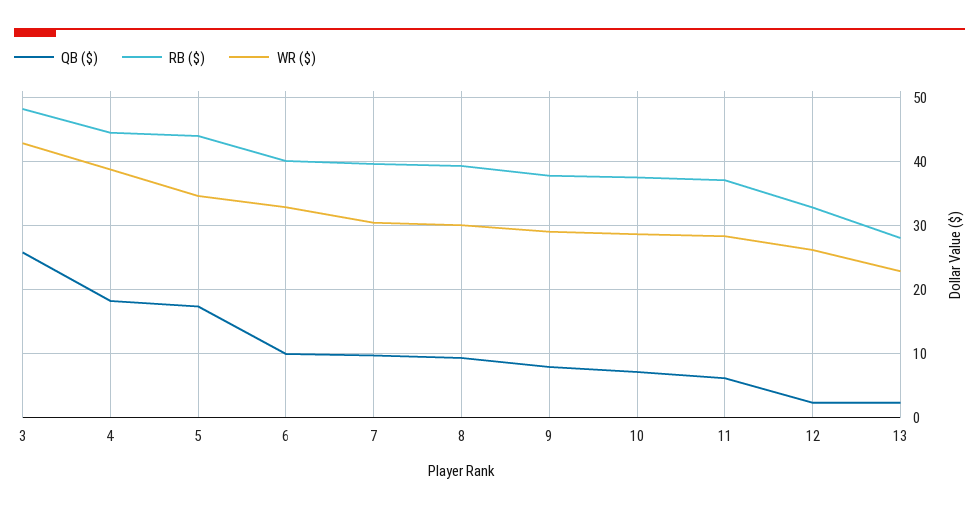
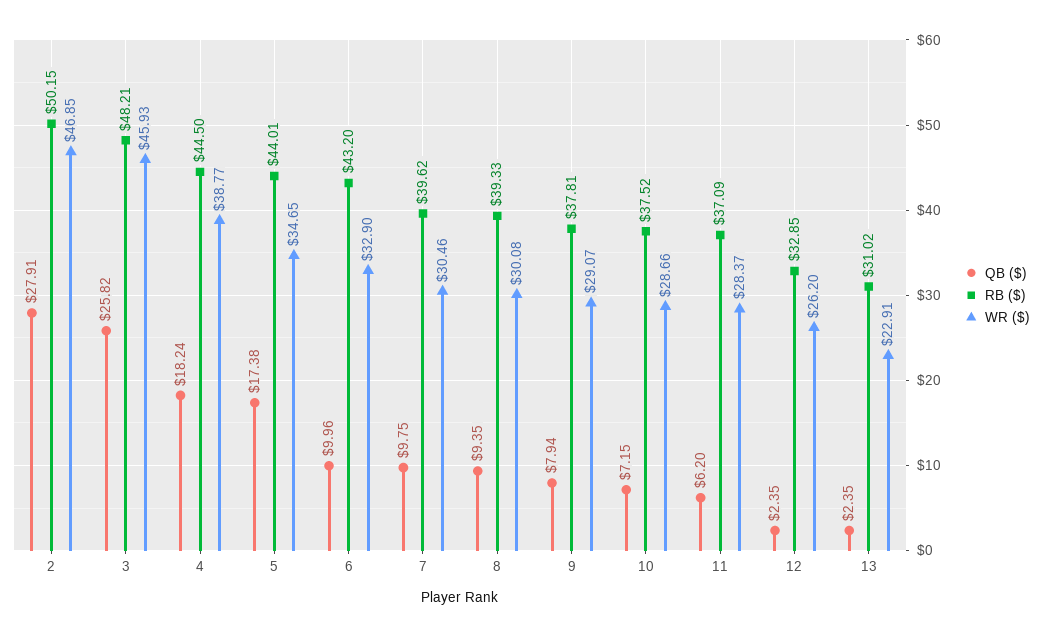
  {
    "QB ($)": {
      "3": 25.82,
      "4": 18.24,
      "5": 17.38,
      "6": 9.96,
      "7": 9.75,
      "8": 9.35,
      "9": 7.94,
      "10": 7.15,
      "11": 6.2,
      "12": 2.35,
-     "13": 2.35
+     "13": 2.35,
+     "2": 27.91
    },
    "RB ($)": {
      "3": 48.21,
      "4": 44.5,
      "5": 44.01,
-     "6": 40,
+     "6": 43.2,
      "7": 39.62,
      "8": 39.33,
      "9": 37.81,
      "10": 37.52,
      "11": 37.09,
      "12": 32.85,
-     "13": 28
+     "13": 31.02,
+     "2": 50.15
    },
    "WR ($)": {
-     "3": 43,
+     "3": 45.93,
      "4": 38.77,
      "5": 34.65,
      "6": 32.9,
      "7": 30.46,
      "8": 30.08,
      "9": 29.07,
      "10": 28.66,
      "11": 28.37,
      "12": 26.2,
-     "13": 22.91
+     "13": 22.91,
+     "2": 46.85
    }
  }

